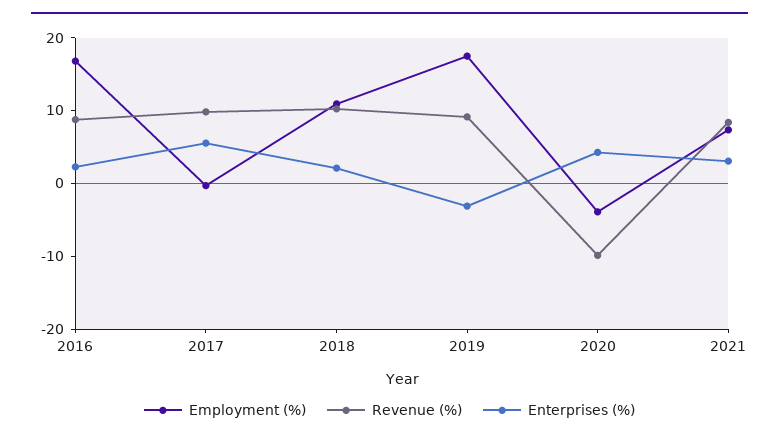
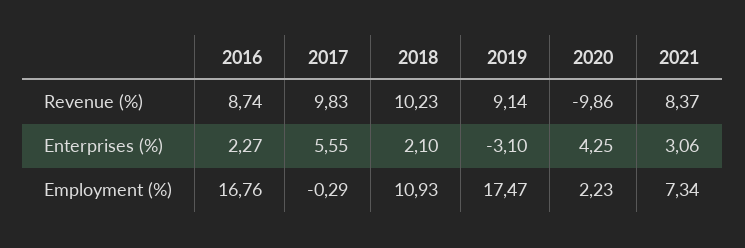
  {
    "Employment (%)": {
      "2016": 16.76,
      "2017": -0.29,
      "2018": 10.93,
      "2019": 17.47,
-     "2020": -4,
+     "2020": 2.23,
      "2021": 7.34
    },
    "Revenue (%)": {
      "2016": 8.74,
      "2017": 9.83,
      "2018": 10.23,
      "2019": 9.14,
      "2020": -9.86,
      "2021": 8.37
    },
    "Enterprises (%)": {
      "2016": 2.27,
      "2017": 5.55,
      "2018": 2.1,
      "2019": -3.1,
      "2020": 4.25,
      "2021": 3.06
    }
  }

